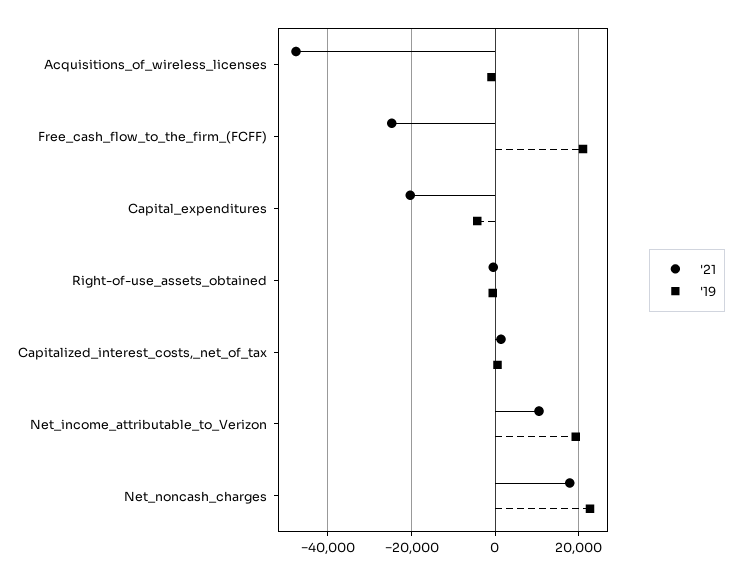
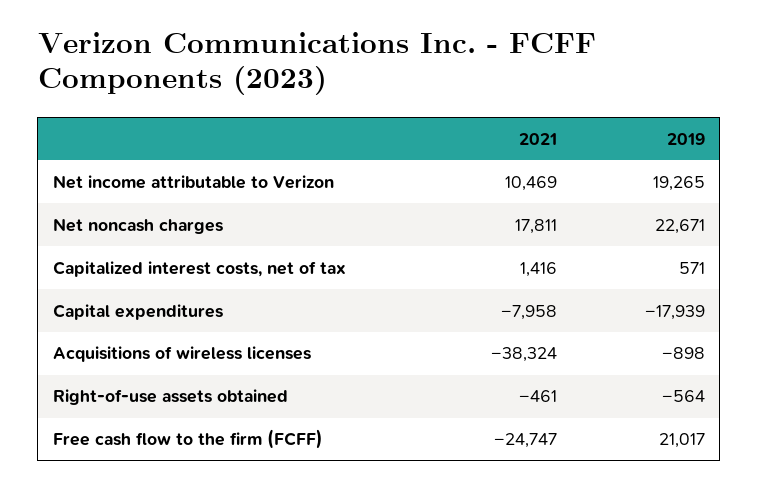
  {
    "'21": {
-     "Acquisitions_of_wireless_licenses": -48000,
+     "Acquisitions_of_wireless_licenses": -38324,
      "Free_cash_flow_to_the_firm_(FCFF)": -24747,
-     "Capital_expenditures": -20000,
+     "Capital_expenditures": -7958,
      "Right-of-use_assets_obtained": -461,
      "Capitalized_interest_costs,_net_of_tax": 1416,
      "Net_income_attributable_to_Verizon": 10469,
      "Net_noncash_charges": 17811
    },
    "'19": {
      "Acquisitions_of_wireless_licenses": -898,
      "Free_cash_flow_to_the_firm_(FCFF)": 21017,
-     "Capital_expenditures": -4000,
+     "Capital_expenditures": -17939,
      "Right-of-use_assets_obtained": -564,
      "Capitalized_interest_costs,_net_of_tax": 571,
      "Net_income_attributable_to_Verizon": 19265,
      "Net_noncash_charges": 22671
    }
  }

